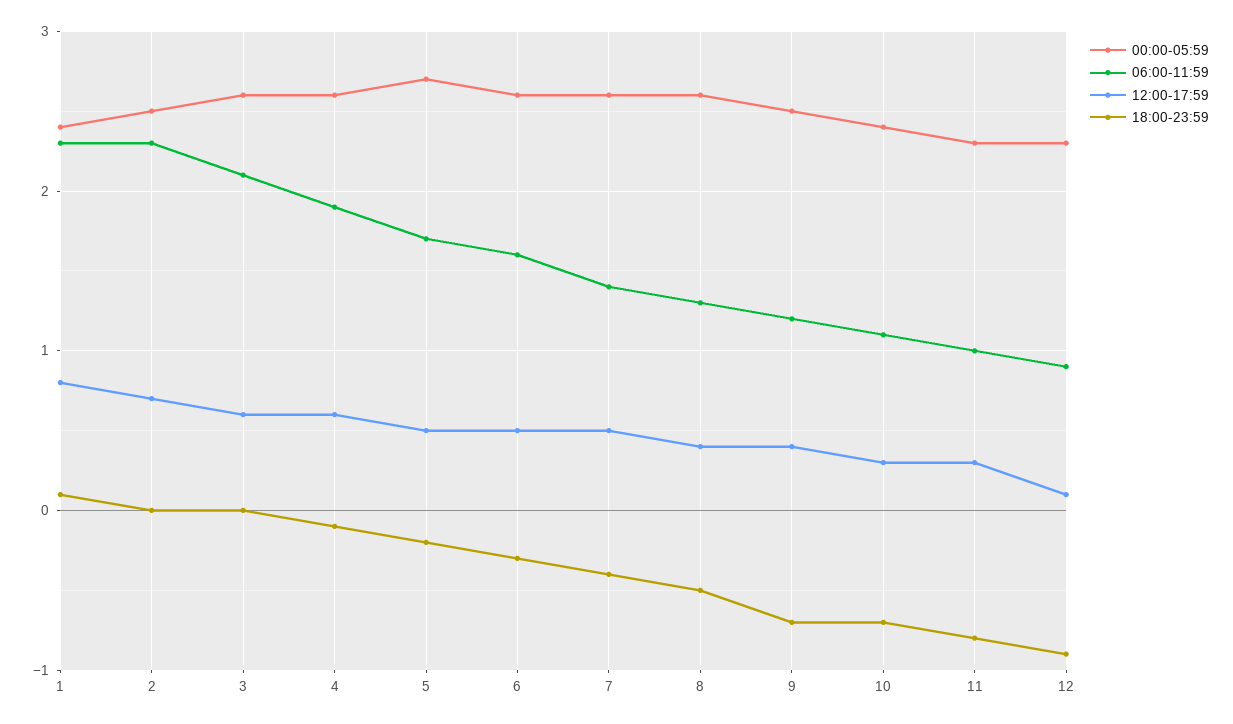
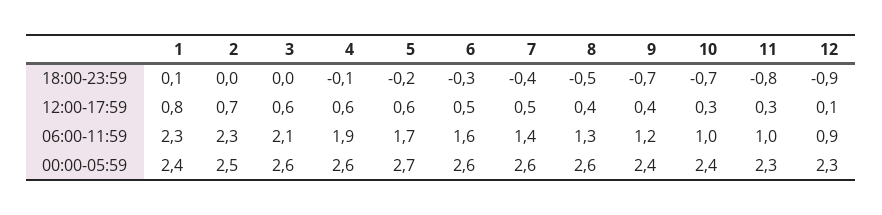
  {
    "00:00-05:59": {
      "1": 2.4,
      "2": 2.5,
      "3": 2.6,
      "4": 2.6,
      "5": 2.7,
      "6": 2.6,
      "7": 2.6,
      "8": 2.6,
-     "9": 2.5,
+     "9": 2.4,
      "10": 2.4,
      "11": 2.3,
      "12": 2.3
    },
    "06:00-11:59": {
      "1": 2.3,
      "2": 2.3,
      "3": 2.1,
      "4": 1.9,
      "5": 1.7,
      "6": 1.6,
      "7": 1.4,
      "8": 1.3,
      "9": 1.2,
-     "10": 1.1,
+     "10": 1,
      "11": 1,
      "12": 0.9
    },
    "12:00-17:59": {
      "1": 0.8,
      "2": 0.7,
      "3": 0.6,
      "4": 0.6,
-     "5": 0.5,
+     "5": 0.6,
      "6": 0.5,
      "7": 0.5,
      "8": 0.4,
      "9": 0.4,
      "10": 0.3,
      "11": 0.3,
      "12": 0.1
    },
    "18:00-23:59": {
      "1": 0.1,
      "2": 0,
      "3": 0,
      "4": -0.1,
      "5": -0.2,
      "6": -0.3,
      "7": -0.4,
      "8": -0.5,
      "9": -0.7,
      "10": -0.7,
      "11": -0.8,
      "12": -0.9
    }
  }

